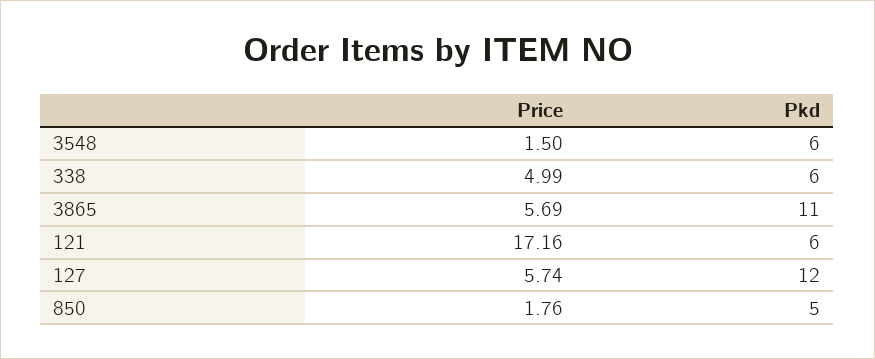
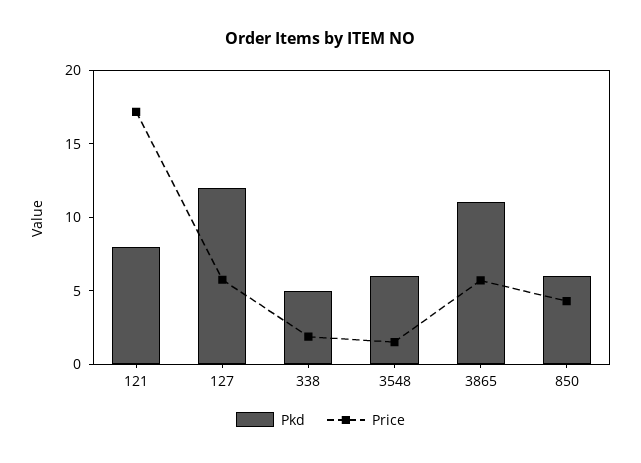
  {
    "Price": {
      "3548": 1.5,
-     "338": 4.99,
+     "338": 2,
      "3865": 5.69,
      "121": 17.16,
      "127": 5.74,
-     "850": 1.76
+     "850": 4
    },
    "Pkd": {
      "3548": 6,
-     "338": 6,
+     "338": 5,
      "3865": 11,
-     "121": 6,
+     "121": 8,
      "127": 12,
-     "850": 5
+     "850": 6
    }
  }

